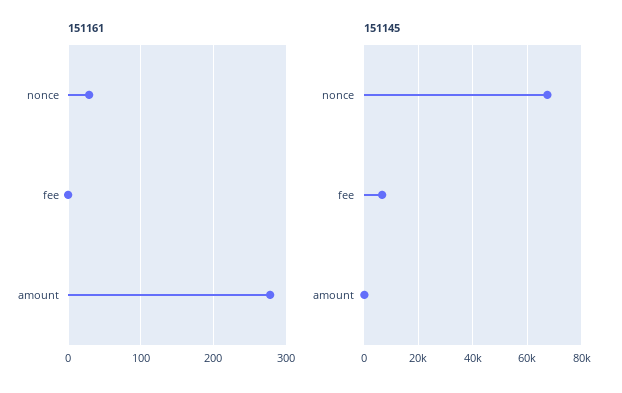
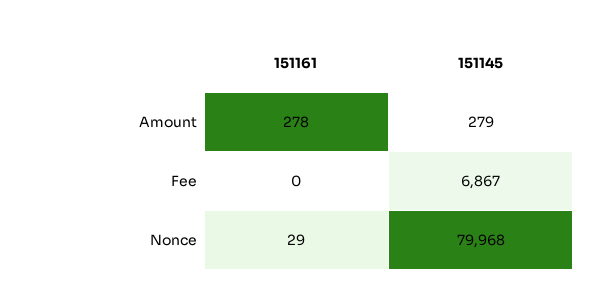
  {
    "151161": {
      "nonce": 29,
      "fee": 0,
      "amount": 278
    },
    "151145": {
-     "nonce": 67500,
+     "nonce": 79968,
      "fee": 6867,
      "amount": 279
    }
  }

